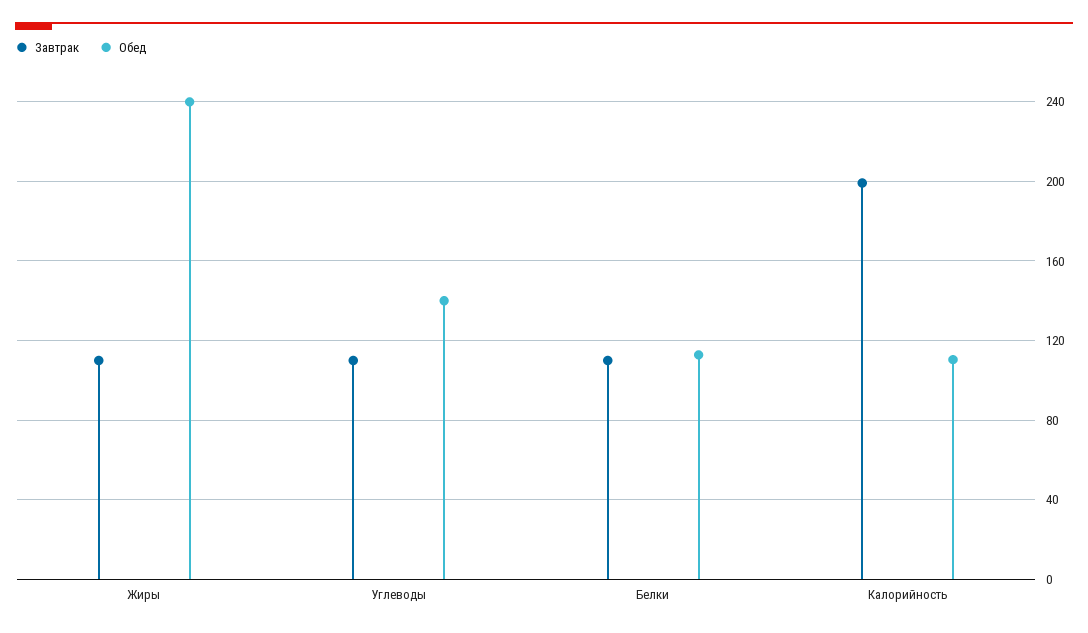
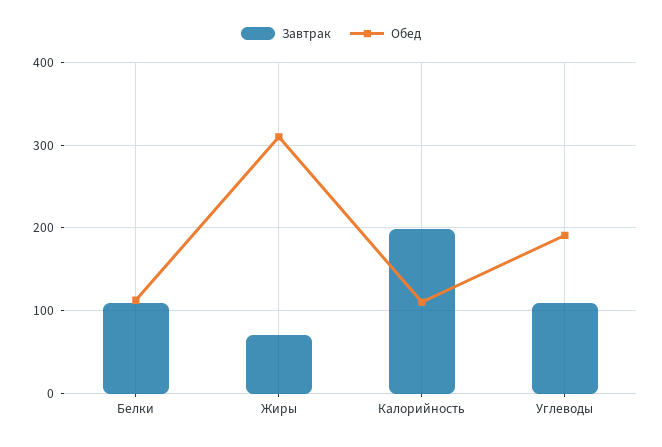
  {
    "Завтрак": {
-     "Жиры": 110,
+     "Жиры": 70,
      "Углеводы": 110,
      "Белки": 110,
      "Калорийность": 200
    },
    "Обед": {
-     "Жиры": 240,
+     "Жиры": 310,
-     "Углеводы": 140,
+     "Углеводы": 190,
      "Белки": 115,
      "Калорийность": 110
    }
  }

